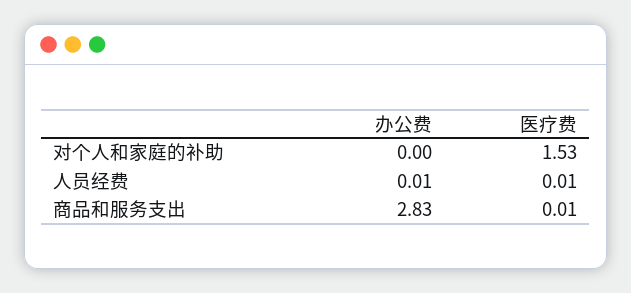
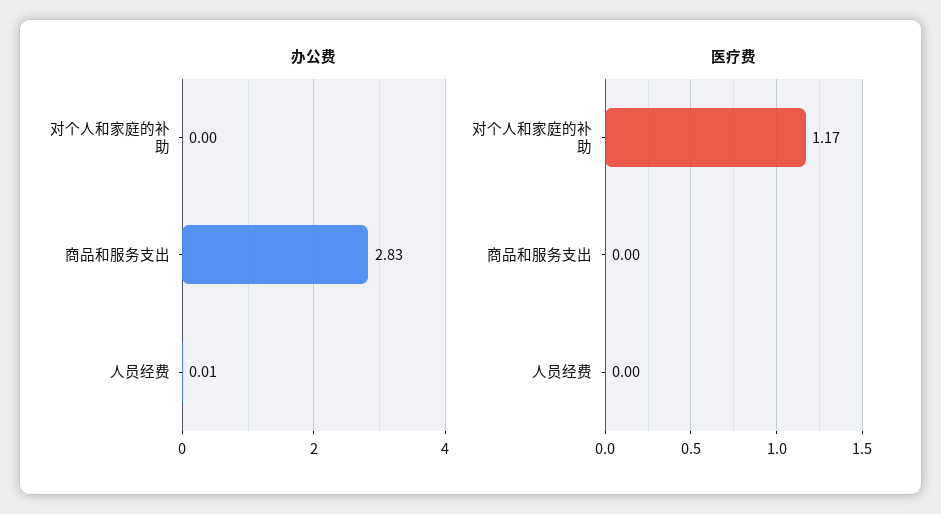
  {
    "办公费": {
      "对个人和家庭的补助": 0,
      "人员经费": 0.01,
      "商品和服务支出": 2.83
    },
    "医疗费": {
-     "对个人和家庭的补助": 1.53,
+     "对个人和家庭的补助": 1.17,
-     "人员经费": 0.01,
+     "人员经费": 0,
-     "商品和服务支出": 0.01
+     "商品和服务支出": 0
    }
  }

